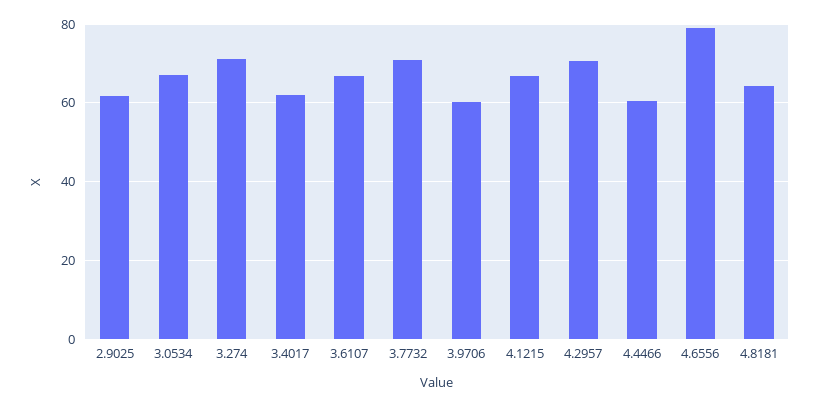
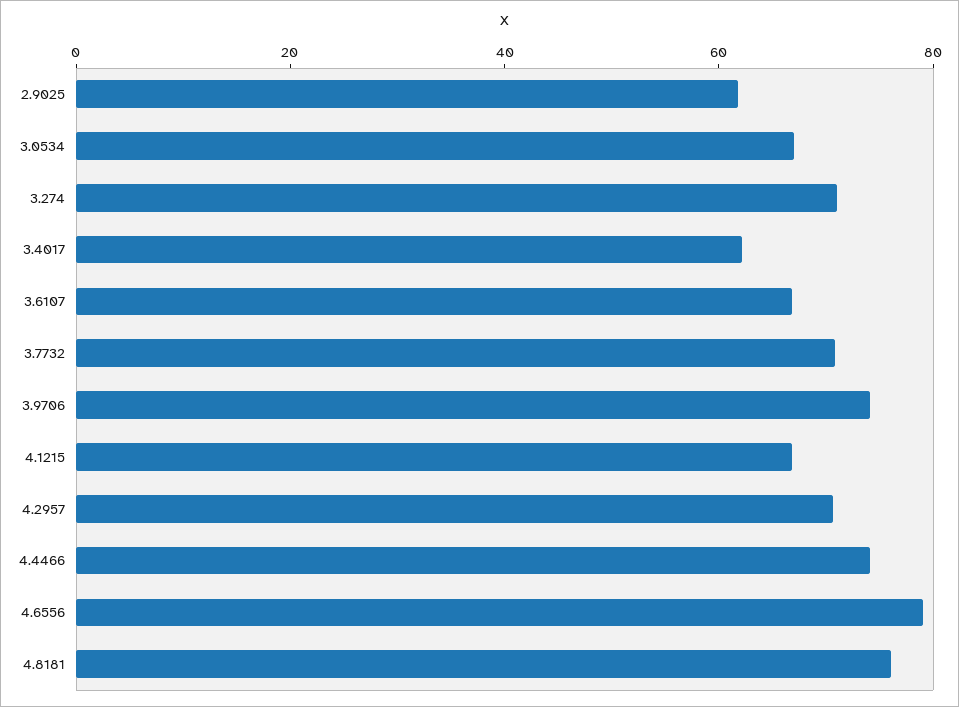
  {
    "2.9025": 62,
    "3.0534": 68,
    "3.274": 72,
    "3.4017": 62,
    "3.6107": 66,
    "3.7732": 70,
-   "3.9706": 60,
+   "3.9706": 75,
    "4.1215": 66,
    "4.2957": 70,
-   "4.4466": 60,
+   "4.4466": 75,
    "4.6556": 80,
-   "4.8181": 64
+   "4.8181": 75
  }

